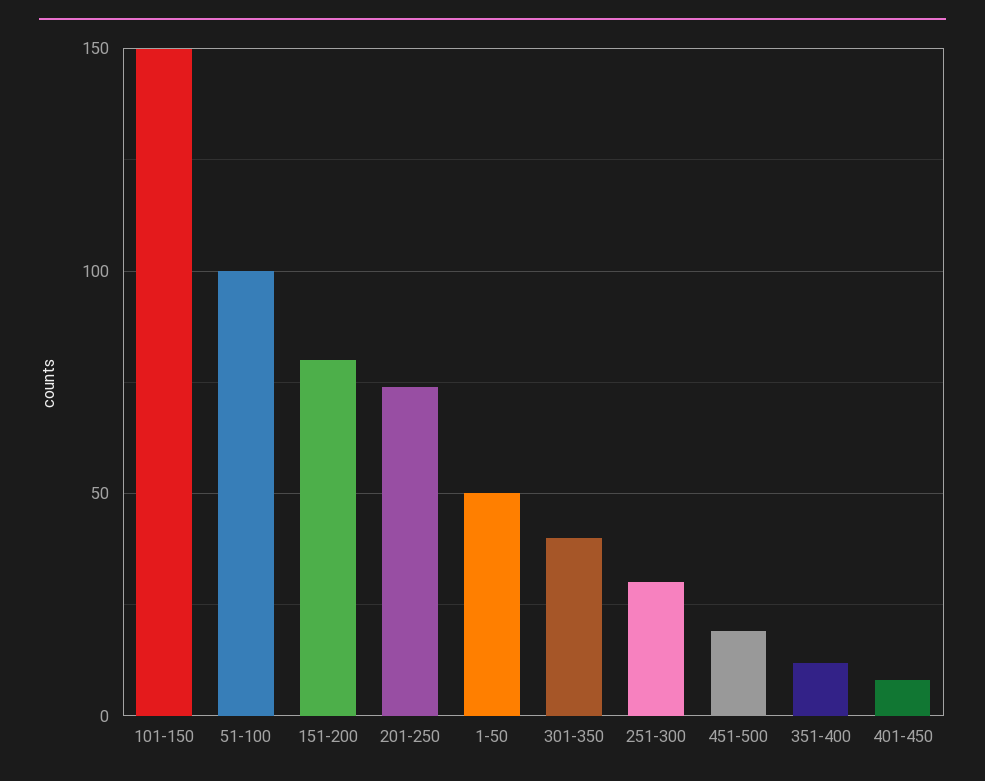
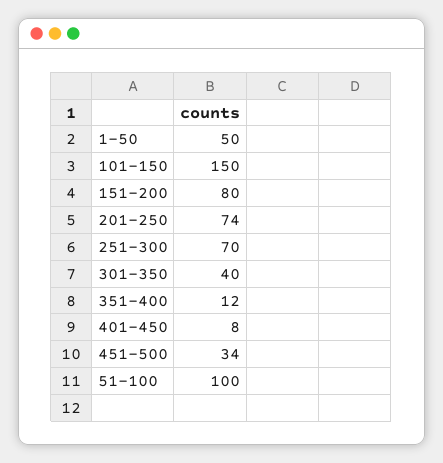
  {
    "101-150": 150,
    "51-100": 100,
    "151-200": 80,
    "201-250": 74,
    "1-50": 50,
    "301-350": 40,
-   "251-300": 30,
+   "251-300": 70,
-   "451-500": 20,
+   "451-500": 34,
    "351-400": 12,
    "401-450": 8
  }

